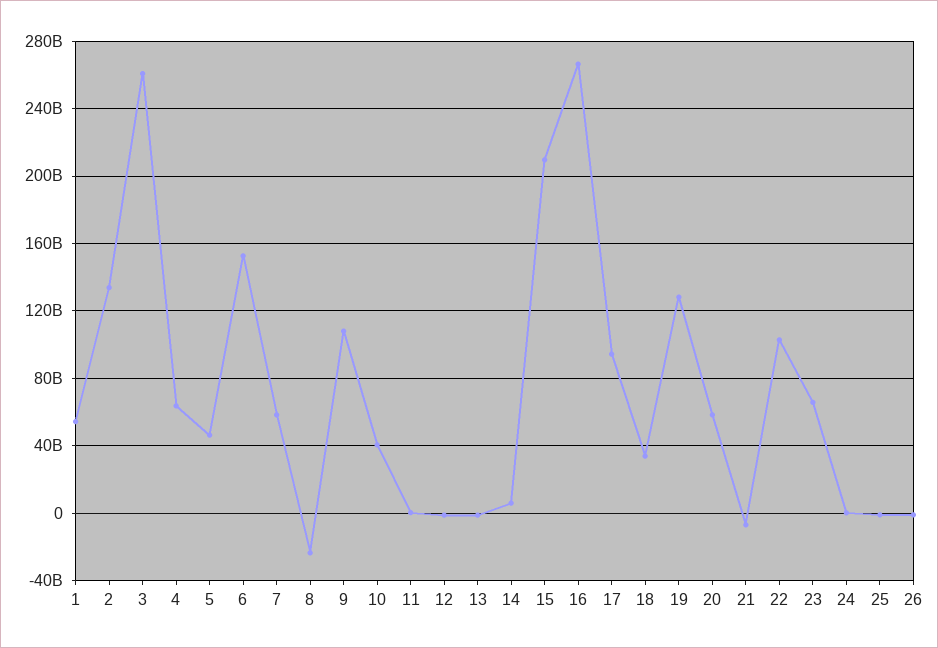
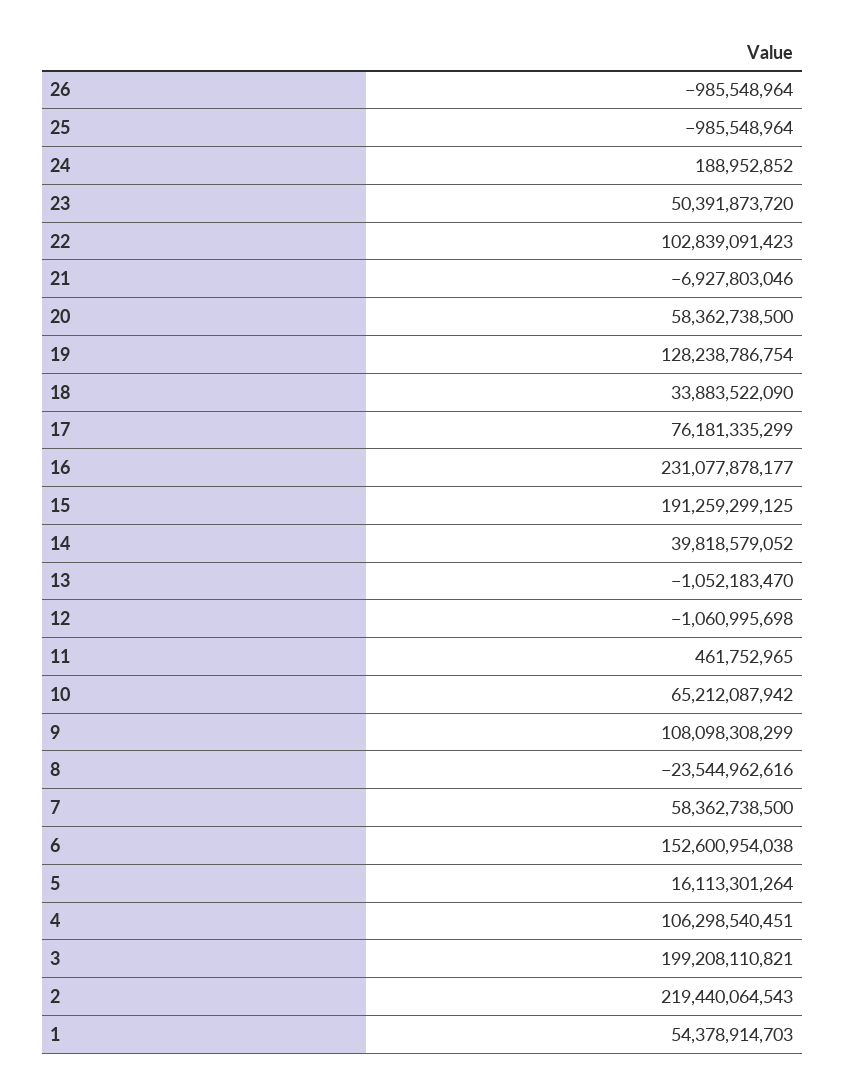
  {
    "1": 54378914703,
-   "2": 135000000000,
+   "2": 219440064543,
-   "3": 260000000000,
+   "3": 199208110821,
-   "4": 65000000000,
+   "4": 106298540451,
-   "5": 45000000000,
+   "5": 16113301264,
    "6": 152600954038,
    "7": 58362738500,
    "8": -23544962616,
    "9": 108098308299,
-   "10": 40000000000,
+   "10": 65212087942,
    "11": 461752965,
    "12": -1060995698,
    "13": -1052183470,
-   "14": 5000000000,
+   "14": 39818579052,
-   "15": 210000000000,
+   "15": 191259299125,
-   "16": 265000000000,
+   "16": 231077878177,
-   "17": 95000000000,
+   "17": 76181335299,
    "18": 33883522090,
    "19": 128238786754,
    "20": 58362738500,
    "21": -6927803046,
    "22": 102839091423,
-   "23": 65000000000,
+   "23": 50391873720,
    "24": 188952852,
    "25": -985548964,
    "26": -985548964
  }

